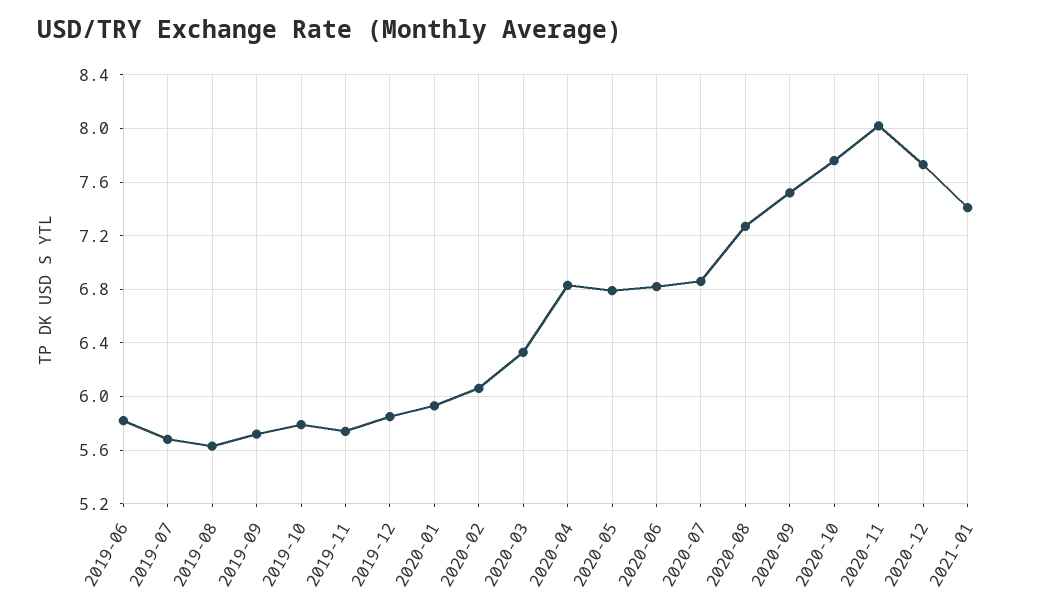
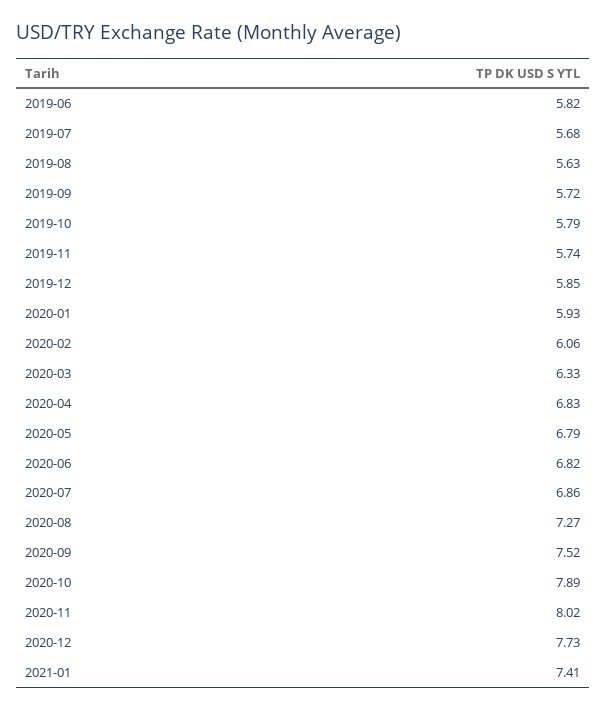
  {
    "2019-06": 5.82,
    "2019-07": 5.68,
    "2019-08": 5.63,
    "2019-09": 5.72,
    "2019-10": 5.79,
    "2019-11": 5.74,
    "2019-12": 5.85,
    "2020-01": 5.93,
    "2020-02": 6.06,
    "2020-03": 6.33,
    "2020-04": 6.83,
    "2020-05": 6.79,
    "2020-06": 6.82,
    "2020-07": 6.86,
    "2020-08": 7.27,
    "2020-09": 7.52,
-   "2020-10": 7.75,
+   "2020-10": 7.89,
    "2020-11": 8.02,
    "2020-12": 7.73,
    "2021-01": 7.41
  }

